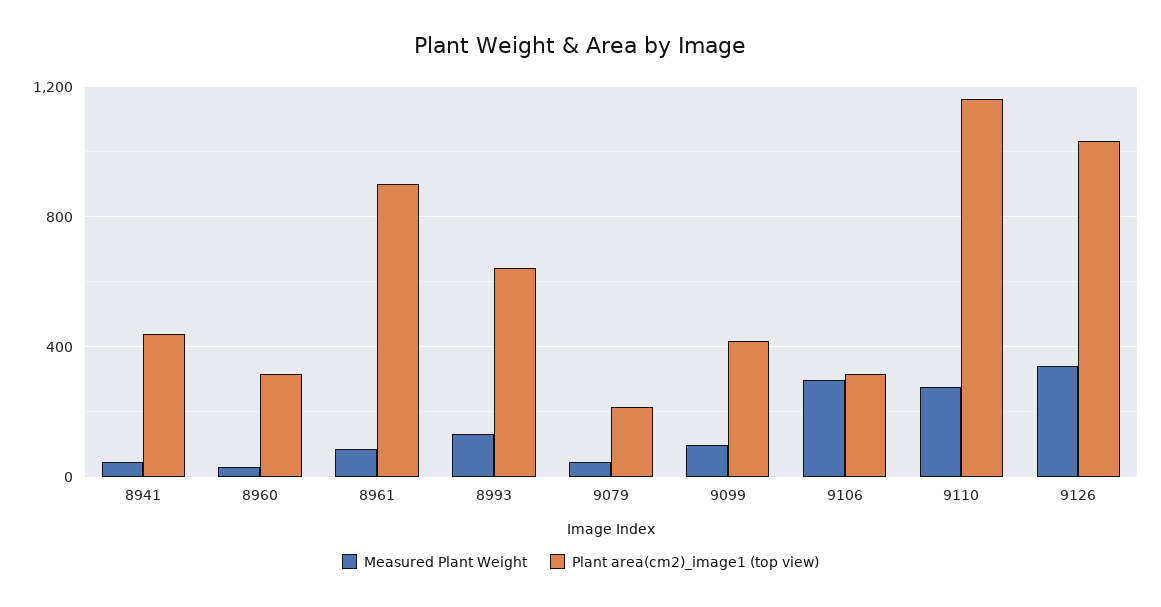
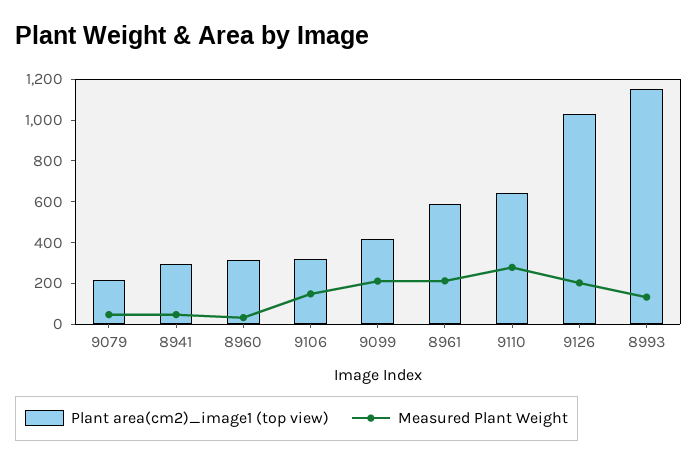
  {
    "Measured Plant Weight": {
      "8941": 50,
      "8960": 50,
-     "8961": 100,
+     "8961": 200,
      "8993": 150,
      "9079": 50,
-     "9099": 100,
+     "9099": 200,
-     "9106": 300,
+     "9106": 150,
      "9110": 300,
-     "9126": 350
+     "9126": 200
    },
    "Plant area(cm2)_image1 (top view)": {
-     "8941": 450,
+     "8941": 300,
      "8960": 300,
-     "8961": 900,
+     "8961": 600,
-     "8993": 650,
+     "8993": 1150,
      "9079": 200,
      "9099": 400,
      "9106": 300,
-     "9110": 1150,
+     "9110": 650,
      "9126": 1050
    }
  }

